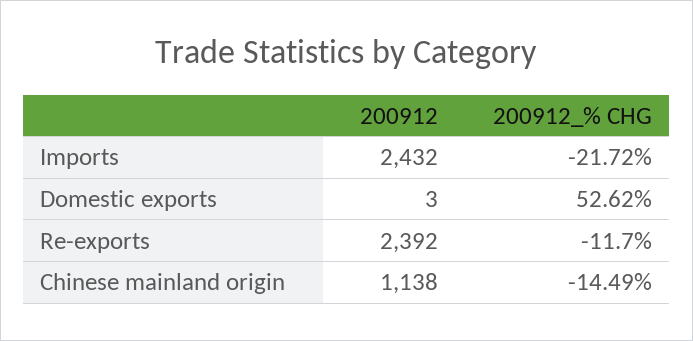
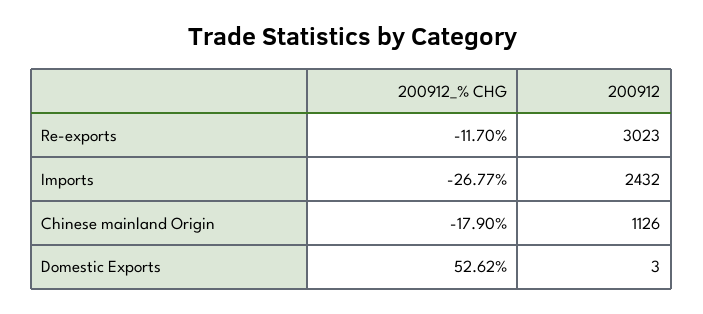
  {
    "200912": {
      "Imports": 2432,
      "Domestic exports": 3,
-     "Re-exports": 2392,
+     "Re-exports": 3023,
-     "Chinese mainland origin": 1138
+     "Chinese mainland origin": 1126
    },
    "200912_% CHG": {
-     "Imports": -21.72,
+     "Imports": -26.77,
      "Domestic exports": 52.62,
      "Re-exports": -11.7,
-     "Chinese mainland origin": -14.49
+     "Chinese mainland origin": -17.9
    }
  }

